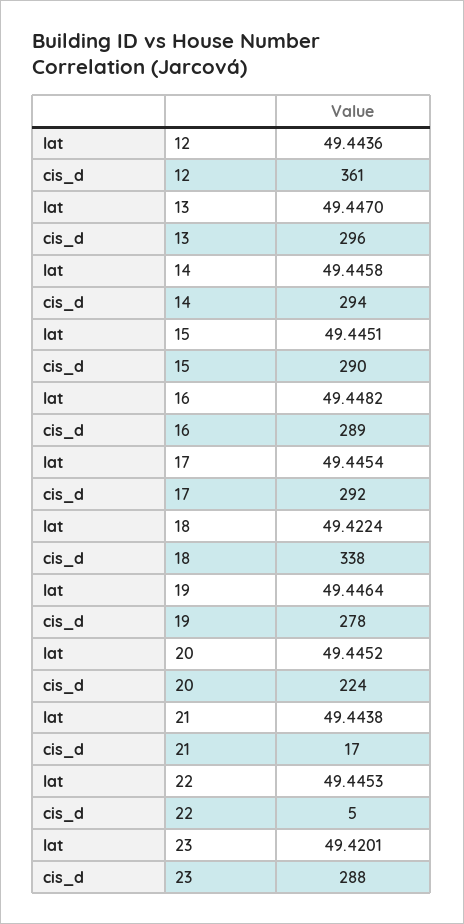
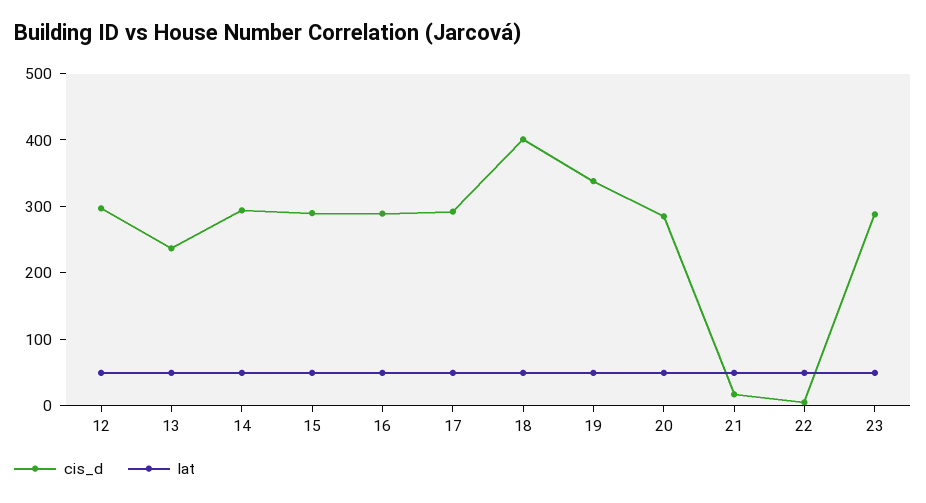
  {
    "lat": {
      "12": 49.4436,
      "13": 49.447,
      "14": 49.4458,
      "15": 49.4451,
      "16": 49.4482,
      "17": 49.4454,
      "18": 49.4224,
      "19": 49.4464,
      "20": 49.4452,
      "21": 49.4438,
      "22": 49.4453,
      "23": 49.4201
    },
    "cis_d": {
-     "12": 361,
+     "12": 300,
-     "13": 296,
+     "13": 240,
      "14": 294,
      "15": 290,
      "16": 289,
      "17": 292,
-     "18": 338,
+     "18": 400,
-     "19": 278,
+     "19": 340,
-     "20": 224,
+     "20": 280,
      "21": 17,
      "22": 5,
      "23": 288
    }
  }

